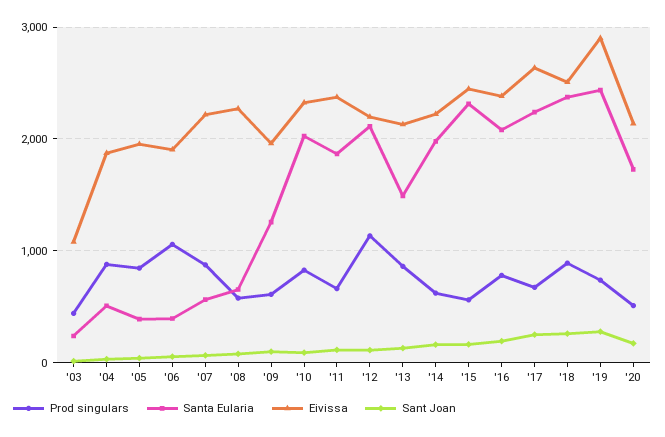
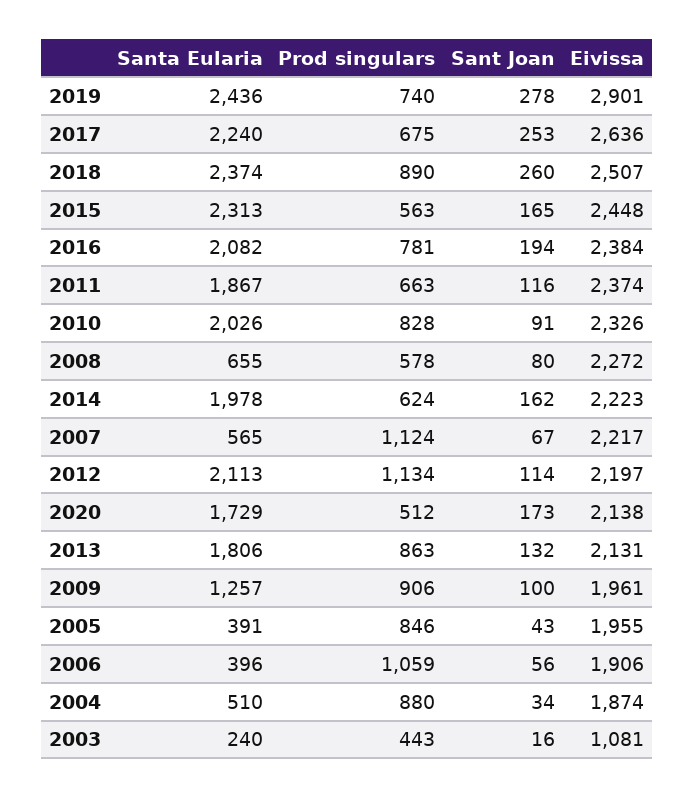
  {
    "Prod singulars": {
      "'03": 443,
      "'04": 880,
      "'05": 846,
      "'06": 1059,
-     "'07": 900,
+     "'07": 1124,
      "'08": 578,
-     "'09": 600,
+     "'09": 906,
      "'10": 828,
      "'11": 663,
      "'12": 1134,
      "'13": 863,
      "'14": 624,
      "'15": 563,
      "'16": 781,
      "'17": 675,
      "'18": 890,
      "'19": 740,
      "'20": 512
    },
    "Santa Eularia": {
      "'03": 240,
      "'04": 510,
      "'05": 391,
      "'06": 396,
      "'07": 565,
      "'08": 655,
      "'09": 1257,
      "'10": 2026,
      "'11": 1867,
      "'12": 2113,
-     "'13": 1500,
+     "'13": 1806,
      "'14": 1978,
      "'15": 2313,
      "'16": 2082,
      "'17": 2240,
      "'18": 2374,
      "'19": 2436,
      "'20": 1729
    },
    "Eivissa": {
      "'03": 1081,
      "'04": 1874,
      "'05": 1955,
      "'06": 1906,
      "'07": 2217,
      "'08": 2272,
      "'09": 1961,
      "'10": 2326,
      "'11": 2374,
      "'12": 2197,
      "'13": 2131,
      "'14": 2223,
      "'15": 2448,
      "'16": 2384,
      "'17": 2636,
      "'18": 2507,
      "'19": 2901,
      "'20": 2138
    },
    "Sant Joan": {
      "'03": 16,
      "'04": 34,
      "'05": 43,
      "'06": 56,
      "'07": 67,
      "'08": 80,
      "'09": 100,
      "'10": 91,
      "'11": 116,
      "'12": 114,
      "'13": 132,
      "'14": 162,
      "'15": 165,
      "'16": 194,
      "'17": 253,
      "'18": 260,
      "'19": 278,
      "'20": 173
    }
  }

